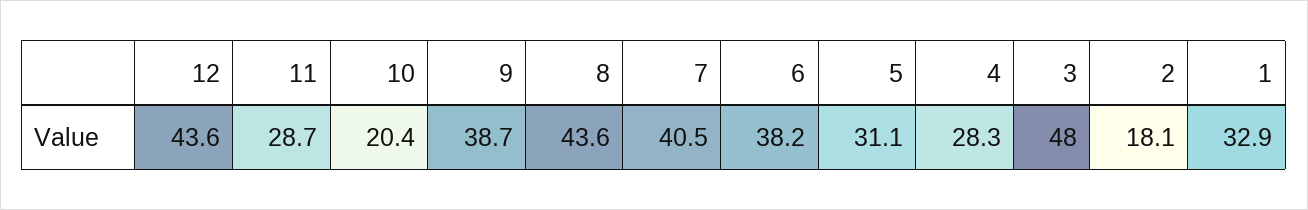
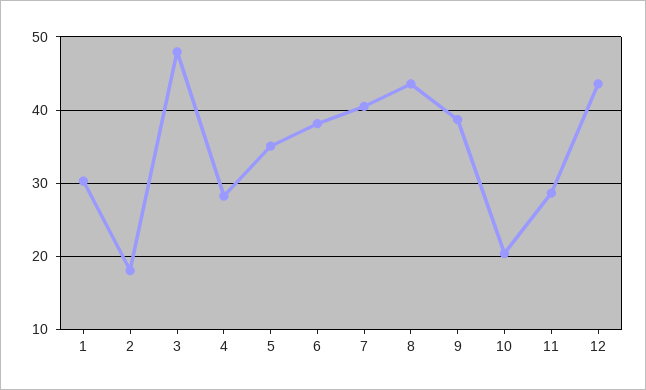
  {
    "12": 43.6,
    "11": 28.7,
    "10": 20.4,
    "9": 38.7,
    "8": 43.6,
    "7": 40.5,
    "6": 38.2,
-   "5": 31.1,
+   "5": 35,
    "4": 28.3,
    "3": 48,
    "2": 18.1,
-   "1": 32.9
+   "1": 30
  }

